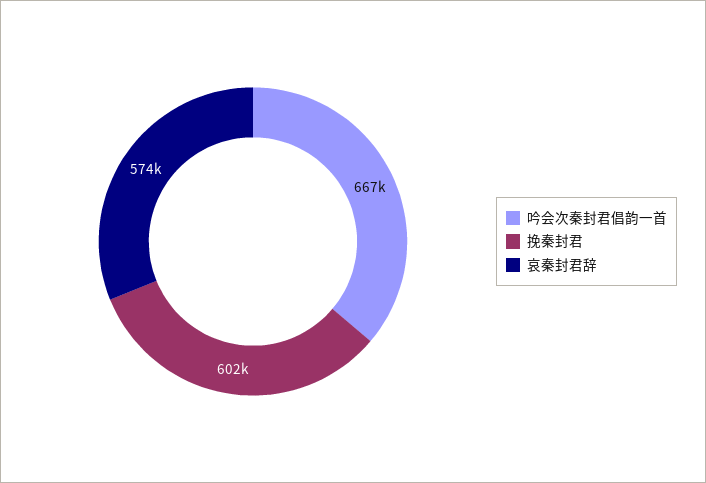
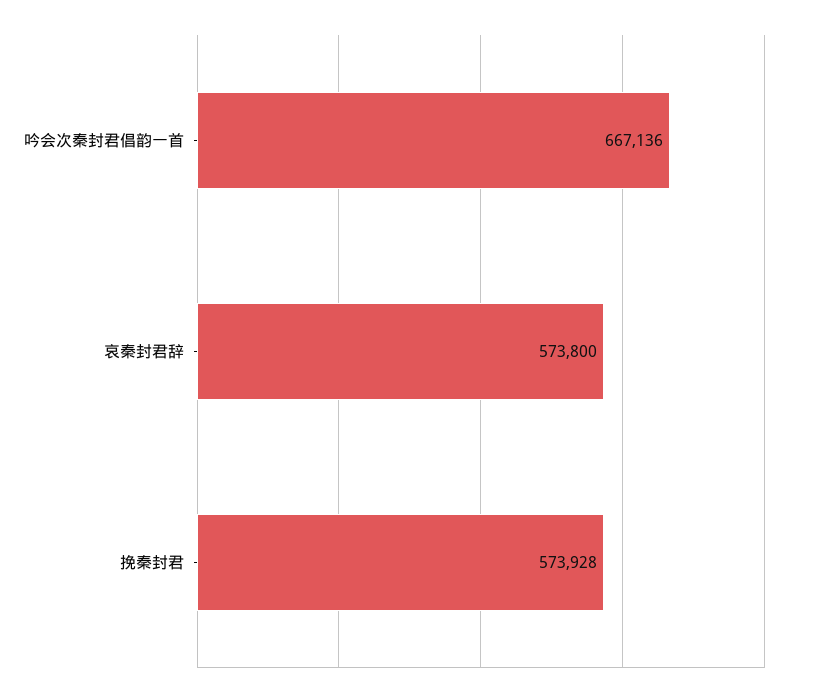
  {
    "吟会次秦封君倡韵一首": 667136,
-   "挽秦封君": 602000,
+   "挽秦封君": 573928,
    "哀秦封君辞": 573800
  }

